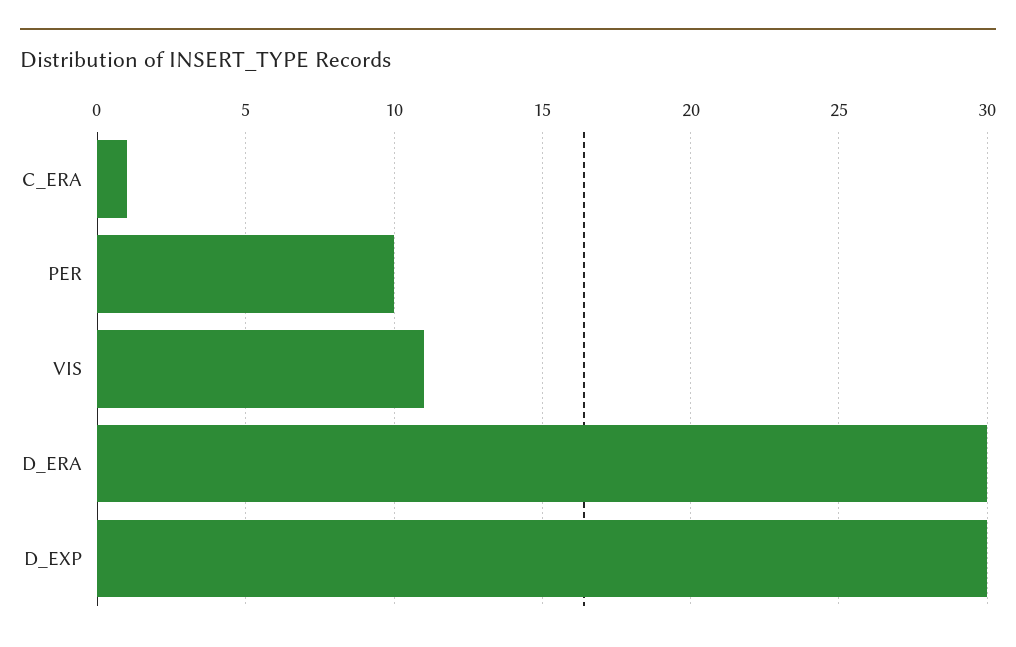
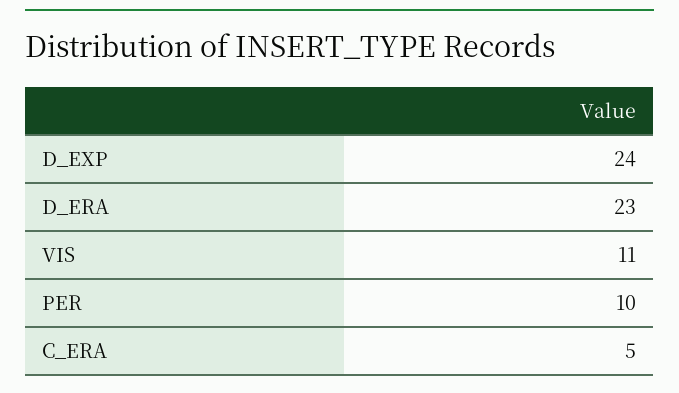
  {
-   "C_ERA": 1,
+   "C_ERA": 5,
    "PER": 10,
    "VIS": 11,
-   "D_ERA": 30,
+   "D_ERA": 23,
-   "D_EXP": 30
+   "D_EXP": 24
  }

